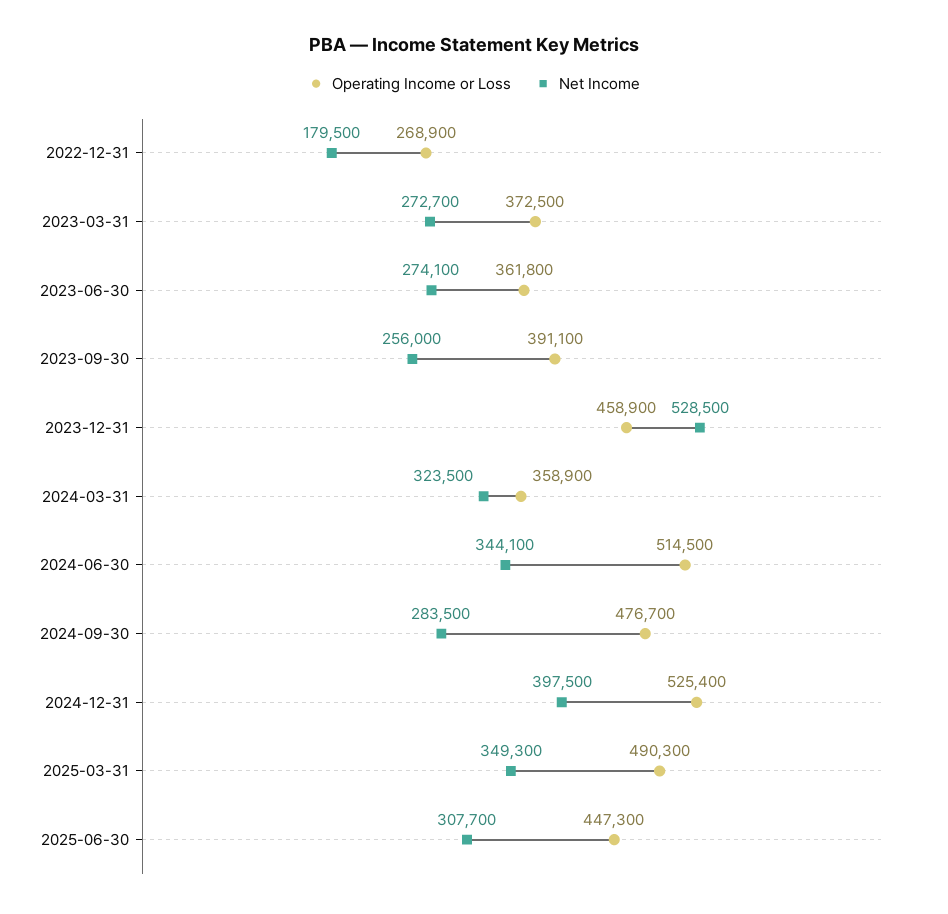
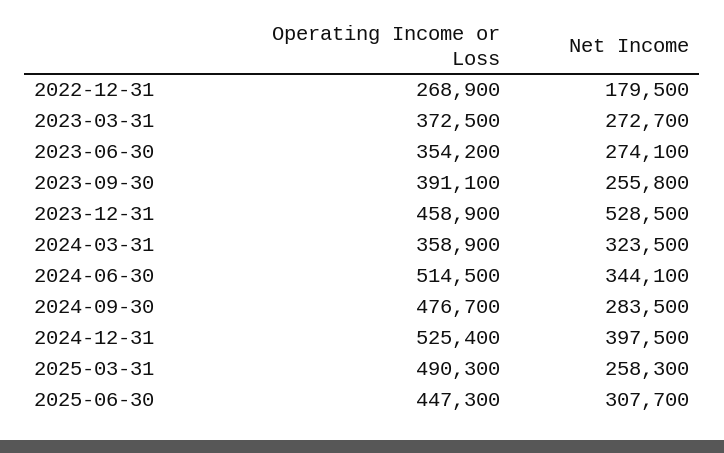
  {
    "Operating Income or Loss": {
      "2022-12-31": 268900,
      "2023-03-31": 372500,
-     "2023-06-30": 361800,
+     "2023-06-30": 354200,
      "2023-09-30": 391100,
      "2023-12-31": 458900,
      "2024-03-31": 358900,
      "2024-06-30": 514500,
      "2024-09-30": 476700,
      "2024-12-31": 525400,
      "2025-03-31": 490300,
      "2025-06-30": 447300
    },
    "Net Income": {
      "2022-12-31": 179500,
      "2023-03-31": 272700,
      "2023-06-30": 274100,
-     "2023-09-30": 256000,
+     "2023-09-30": 255800,
      "2023-12-31": 528500,
      "2024-03-31": 323500,
      "2024-06-30": 344100,
      "2024-09-30": 283500,
      "2024-12-31": 397500,
-     "2025-03-31": 349300,
+     "2025-03-31": 258300,
      "2025-06-30": 307700
    }
  }

